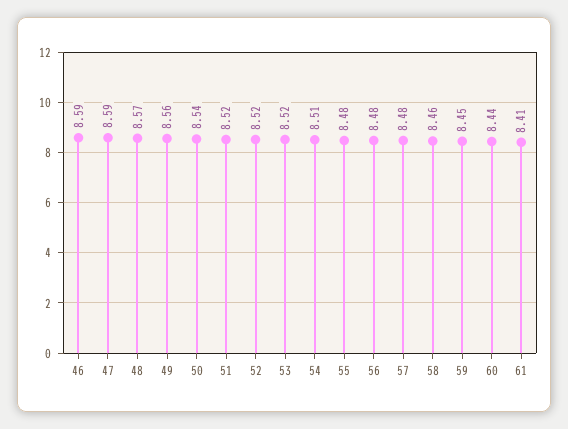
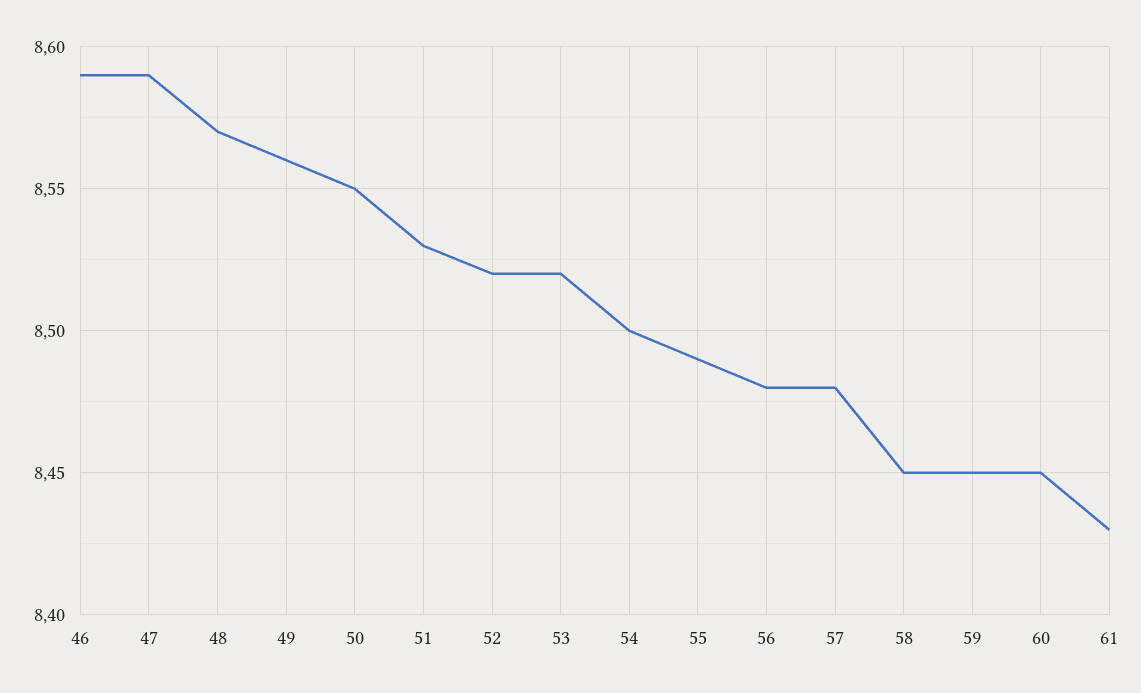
  {
    "46": 8.59,
    "47": 8.59,
    "48": 8.57,
    "49": 8.56,
-   "50": 8.54,
+   "50": 8.55,
-   "51": 8.52,
+   "51": 8.53,
    "52": 8.52,
    "53": 8.52,
-   "54": 8.51,
+   "54": 8.5,
-   "55": 8.48,
+   "55": 8.49,
    "56": 8.48,
    "57": 8.48,
-   "58": 8.46,
+   "58": 8.45,
    "59": 8.45,
-   "60": 8.44,
+   "60": 8.45,
-   "61": 8.41
+   "61": 8.43
  }

